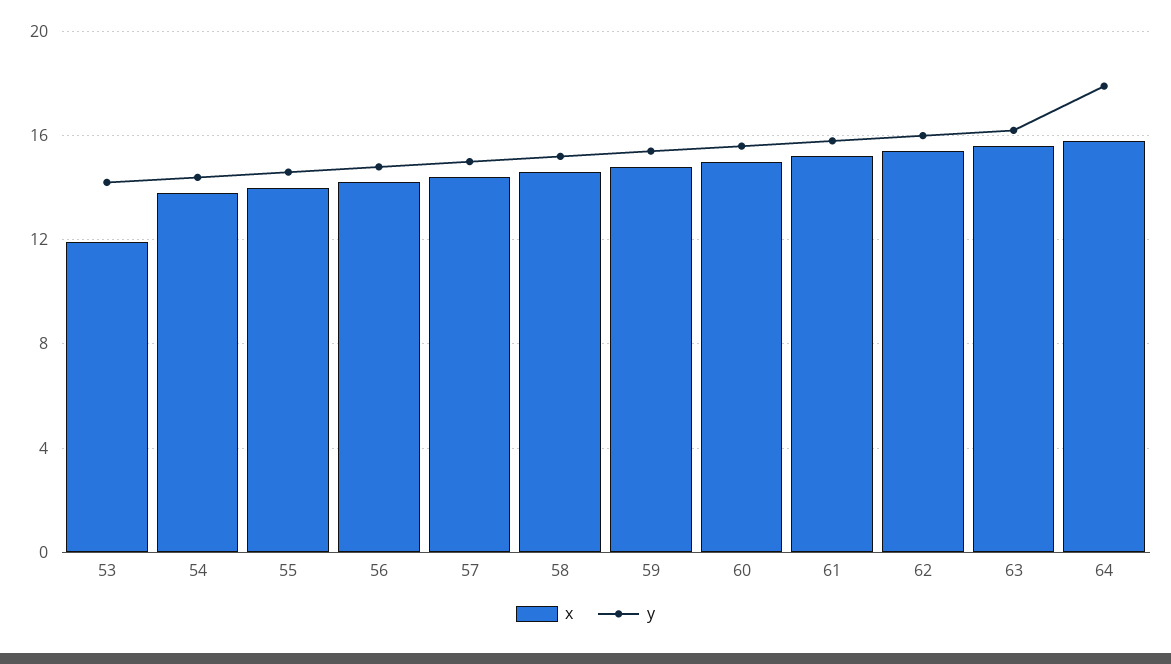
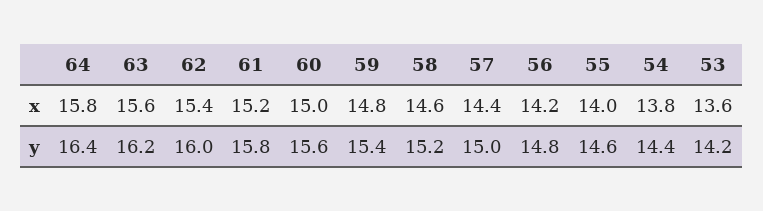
  {
    "x": {
-     "53": 12,
+     "53": 13.6,
      "54": 13.8,
      "55": 14,
      "56": 14.2,
      "57": 14.4,
      "58": 14.6,
      "59": 14.8,
      "60": 15,
      "61": 15.2,
      "62": 15.4,
      "63": 15.6,
      "64": 15.8
    },
    "y": {
      "53": 14.2,
      "54": 14.4,
      "55": 14.6,
      "56": 14.8,
      "57": 15,
      "58": 15.2,
      "59": 15.4,
      "60": 15.6,
      "61": 15.8,
      "62": 16,
      "63": 16.2,
-     "64": 18
+     "64": 16.4
    }
  }

